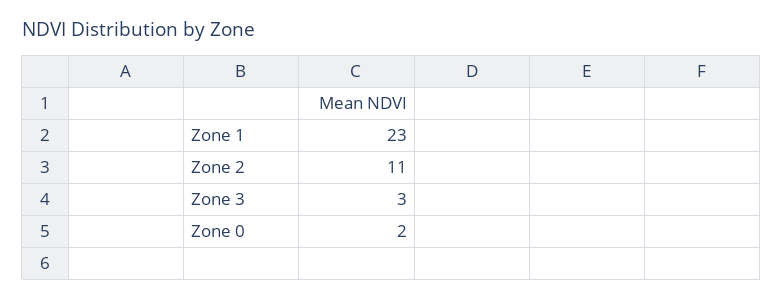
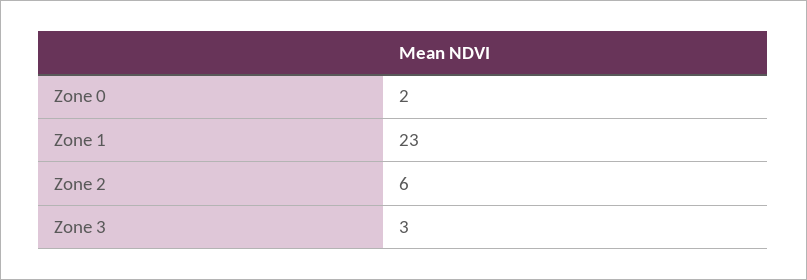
  {
    "Zone 1": 23,
-   "Zone 2": 11,
+   "Zone 2": 6,
    "Zone 3": 3,
    "Zone 0": 2
  }

